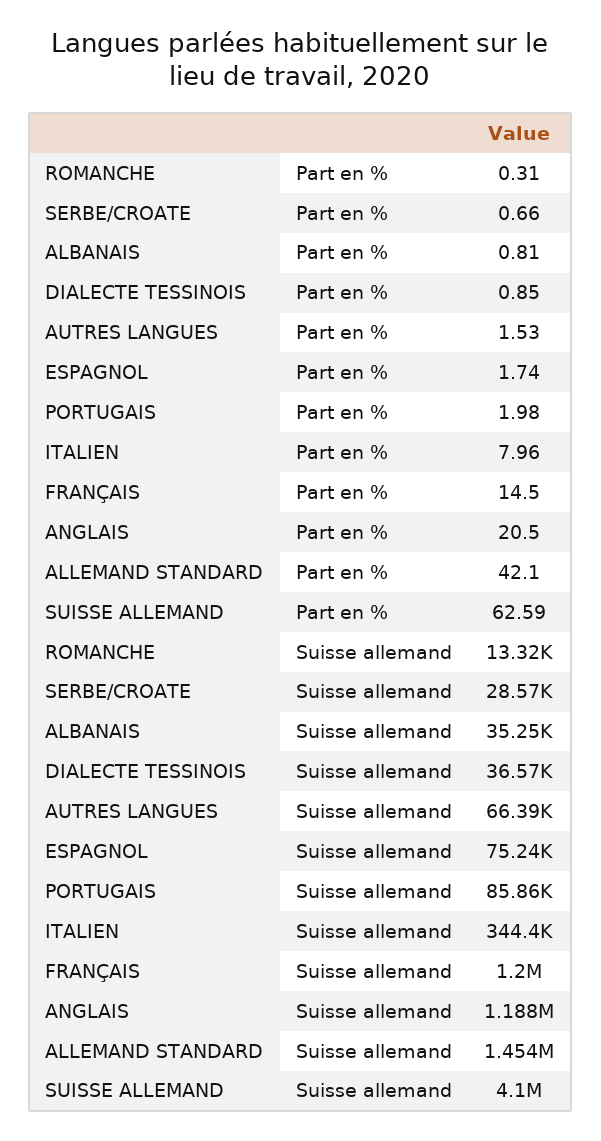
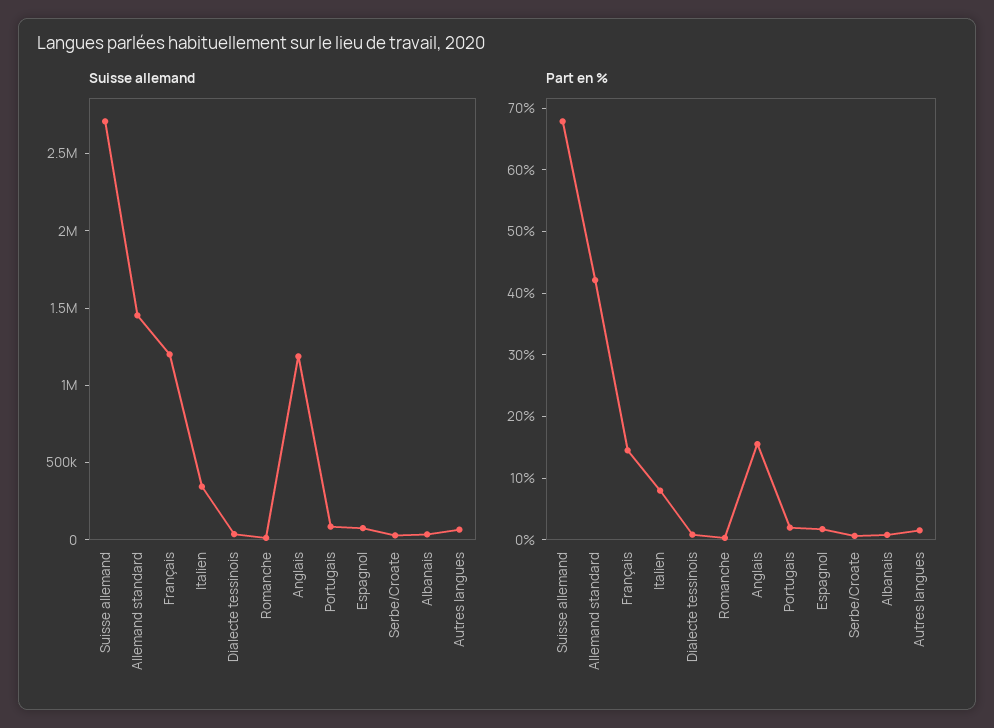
  {
    "Part en %": {
      "ROMANCHE": 0.31,
      "SERBE/CROATE": 0.66,
      "ALBANAIS": 0.81,
      "DIALECTE TESSINOIS": 0.85,
      "AUTRES LANGUES": 1.53,
      "ESPAGNOL": 1.74,
      "PORTUGAIS": 1.98,
      "ITALIEN": 7.96,
      "FRANÇAIS": 14.5,
-     "ANGLAIS": 20.5,
+     "ANGLAIS": 16,
      "ALLEMAND STANDARD": 42.1,
-     "SUISSE ALLEMAND": 62.59
+     "SUISSE ALLEMAND": 68
    },
    "Suisse allemand": {
      "ROMANCHE": 13320,
      "SERBE/CROATE": 28570,
      "ALBANAIS": 35250,
      "DIALECTE TESSINOIS": 36570,
      "AUTRES LANGUES": 66390,
      "ESPAGNOL": 75240,
      "PORTUGAIS": 85860,
      "ITALIEN": 344400,
      "FRANÇAIS": 1200000,
      "ANGLAIS": 1188000,
      "ALLEMAND STANDARD": 1454000,
-     "SUISSE ALLEMAND": 4100000
+     "SUISSE ALLEMAND": 2700000
    }
  }

